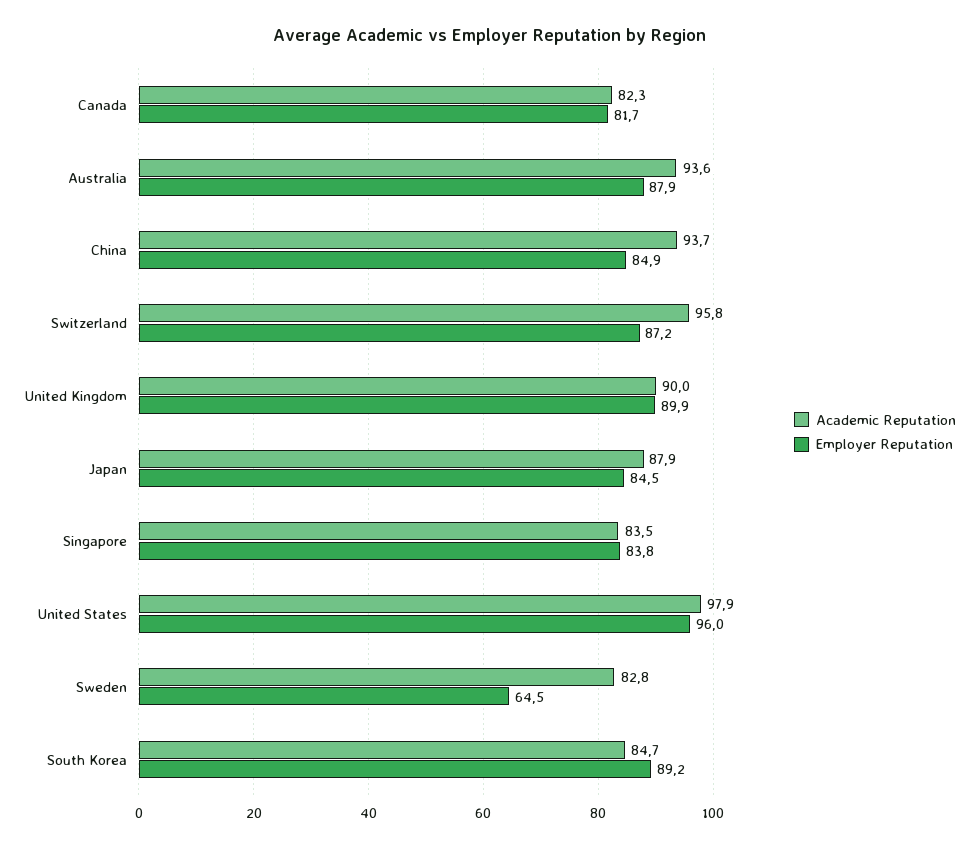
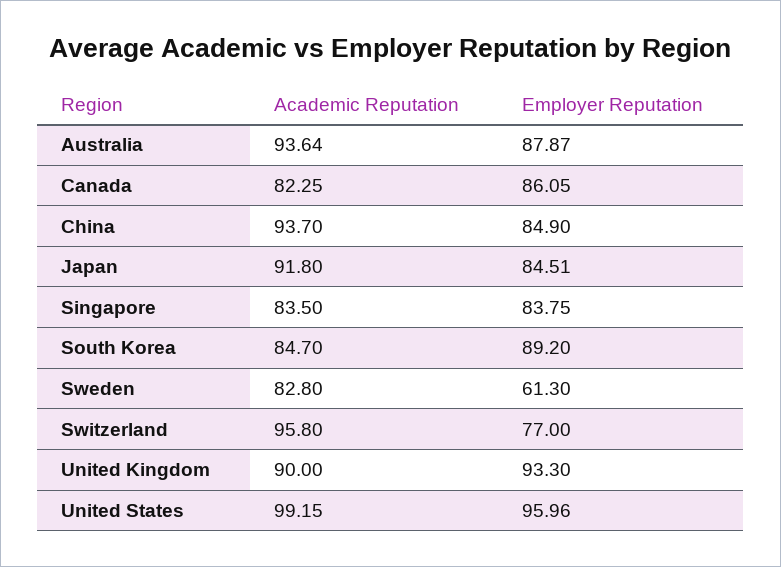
  {
    "Academic Reputation": {
      "Canada": 82.25,
      "Australia": 93.64,
      "China": 93.7,
      "Switzerland": 95.8,
      "United Kingdom": 90,
-     "Japan": 87.9,
+     "Japan": 91.8,
      "Singapore": 83.5,
-     "United States": 97.9,
+     "United States": 99.15,
      "Sweden": 82.8,
      "South Korea": 84.7
    },
    "Employer Reputation": {
-     "Canada": 81.7,
+     "Canada": 86.05,
      "Australia": 87.87,
      "China": 84.9,
-     "Switzerland": 87.2,
+     "Switzerland": 77,
-     "United Kingdom": 89.9,
+     "United Kingdom": 93.3,
      "Japan": 84.51,
      "Singapore": 83.75,
      "United States": 95.96,
-     "Sweden": 64.5,
+     "Sweden": 61.3,
      "South Korea": 89.2
    }
  }

